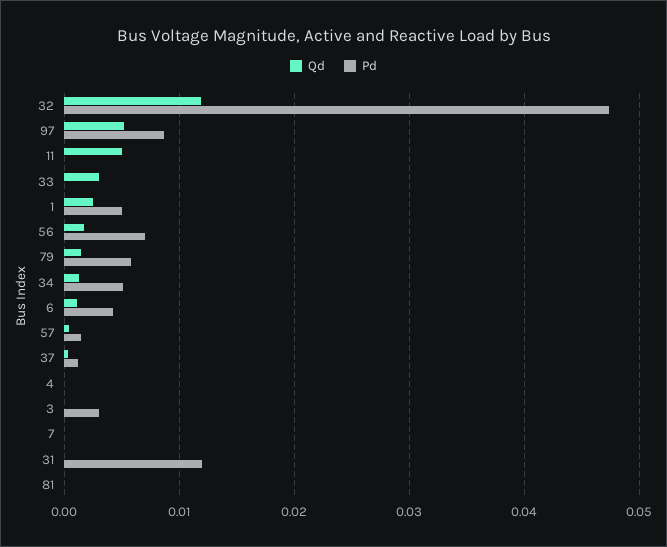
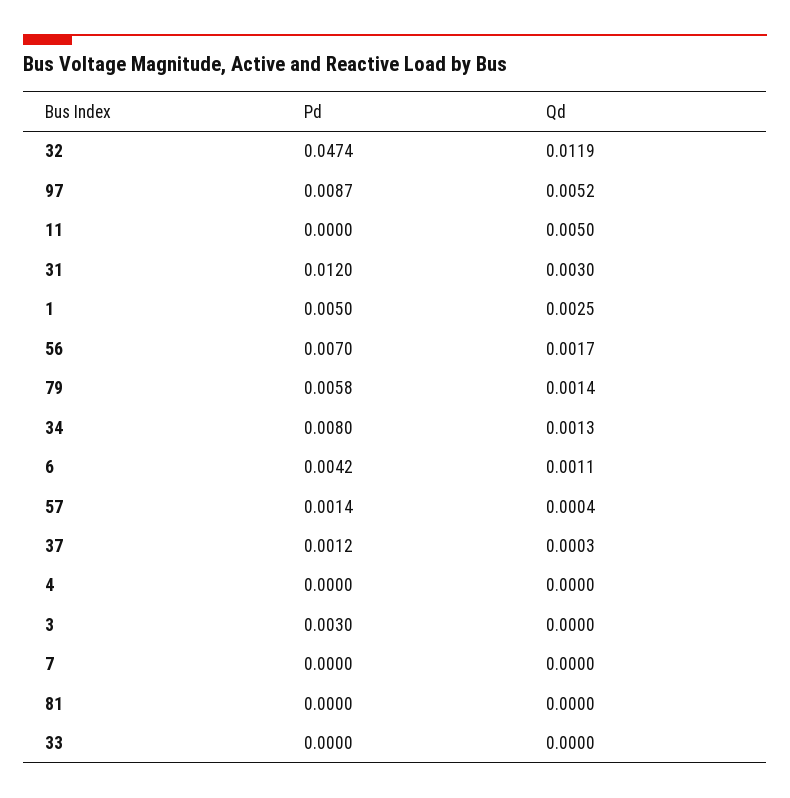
  {
    "Qd": {
      "32": 0.0119,
      "97": 0.0052,
      "11": 0.005,
-     "33": 0.003,
+     "33": 0,
      "1": 0.0025,
      "56": 0.0017,
      "79": 0.0014,
      "34": 0.0013,
      "6": 0.0011,
      "57": 0.0004,
      "37": 0.0003,
      "4": 0,
      "3": 0,
      "7": 0,
-     "31": 0,
+     "31": 0.003,
      "81": 0
    },
    "Pd": {
      "32": 0.0474,
      "97": 0.0087,
      "11": 0,
      "33": 0,
      "1": 0.005,
      "56": 0.007,
      "79": 0.0058,
-     "34": 0.005,
+     "34": 0.008,
      "6": 0.0042,
      "57": 0.0014,
      "37": 0.0012,
      "4": 0,
      "3": 0.003,
      "7": 0,
      "31": 0.012,
      "81": 0
    }
  }

